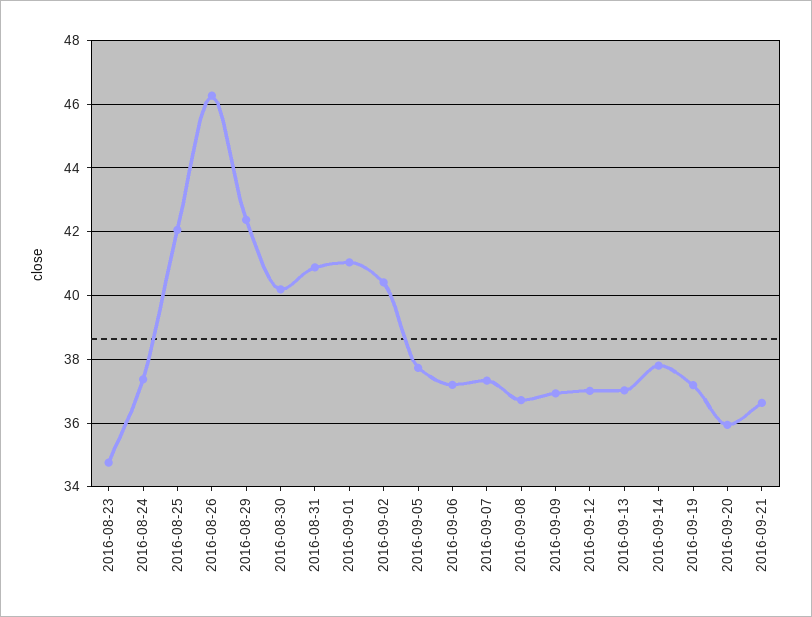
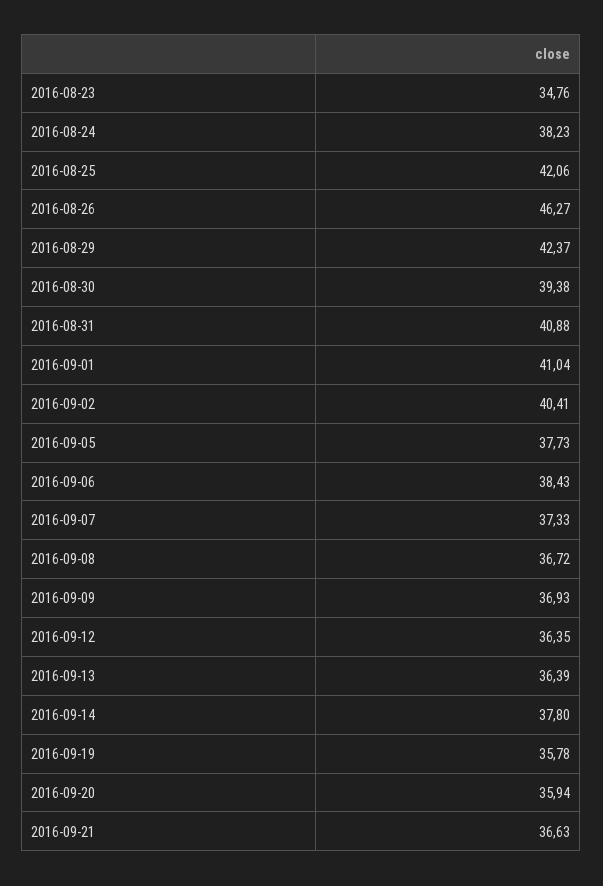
  {
    "2016-08-23": 34.76,
-   "2016-08-24": 37.4,
+   "2016-08-24": 38.23,
    "2016-08-25": 42.06,
    "2016-08-26": 46.27,
    "2016-08-29": 42.37,
-   "2016-08-30": 40.2,
+   "2016-08-30": 39.38,
    "2016-08-31": 40.88,
    "2016-09-01": 41.04,
    "2016-09-02": 40.41,
    "2016-09-05": 37.73,
-   "2016-09-06": 37.2,
+   "2016-09-06": 38.43,
    "2016-09-07": 37.33,
    "2016-09-08": 36.72,
    "2016-09-09": 36.93,
-   "2016-09-12": 37,
+   "2016-09-12": 36.35,
-   "2016-09-13": 37,
+   "2016-09-13": 36.39,
    "2016-09-14": 37.8,
-   "2016-09-19": 37.2,
+   "2016-09-19": 35.78,
    "2016-09-20": 35.94,
    "2016-09-21": 36.63
  }

